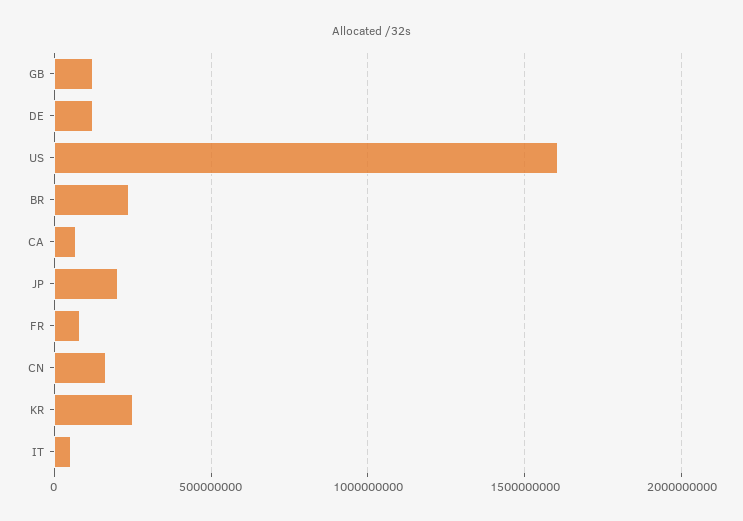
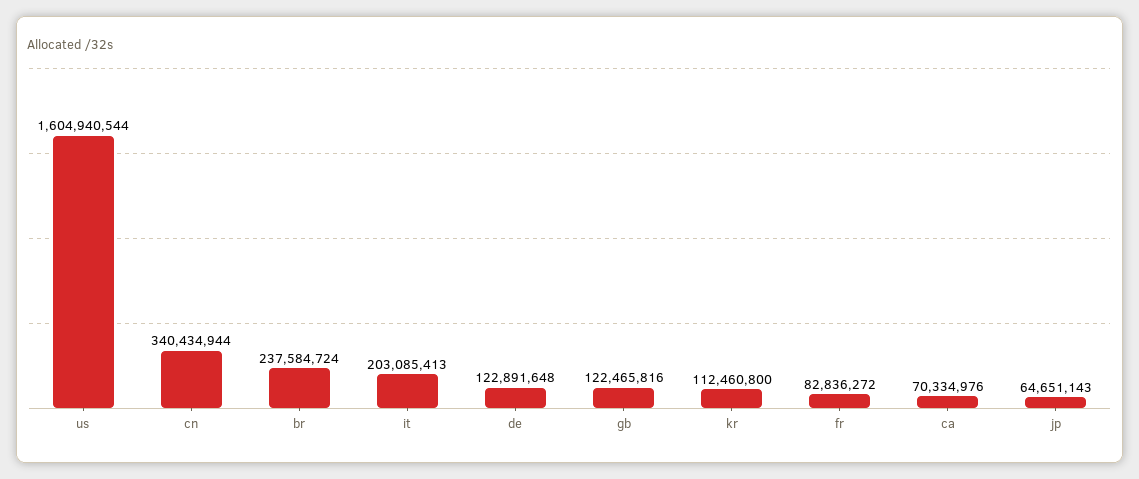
  {
    "GB": 122465816,
    "DE": 122891648,
    "US": 1604940544,
    "BR": 237584724,
    "CA": 70334976,
-   "JP": 200000000,
+   "JP": 64651143,
    "FR": 82836272,
-   "CN": 150000000,
+   "CN": 340434944,
-   "KR": 250000000,
+   "KR": 112460800,
-   "IT": 50000000
+   "IT": 203085413
  }

